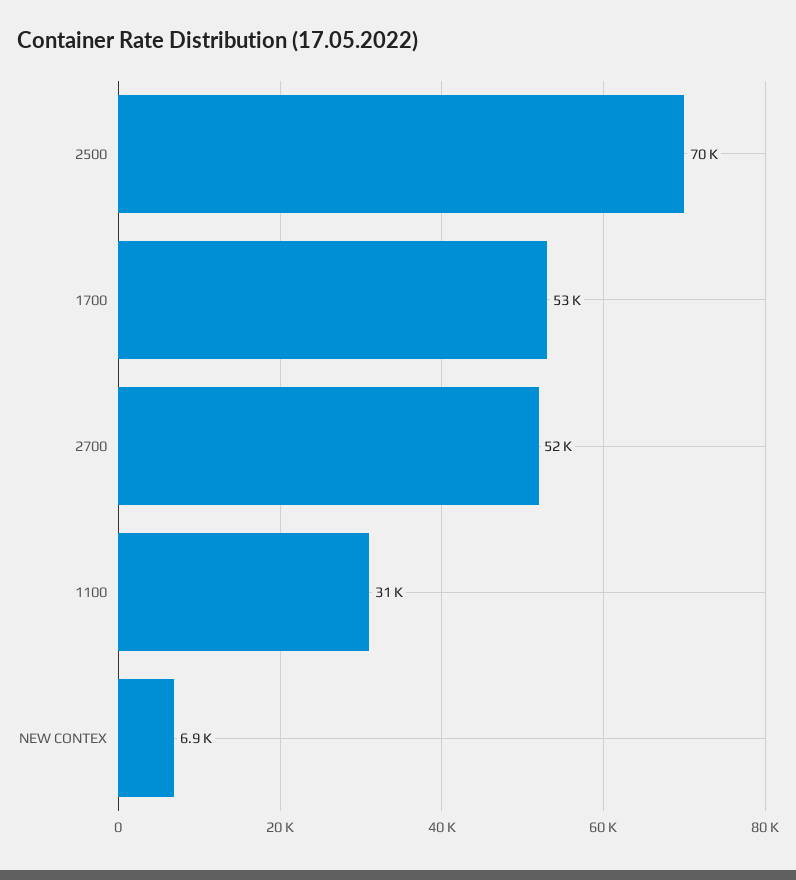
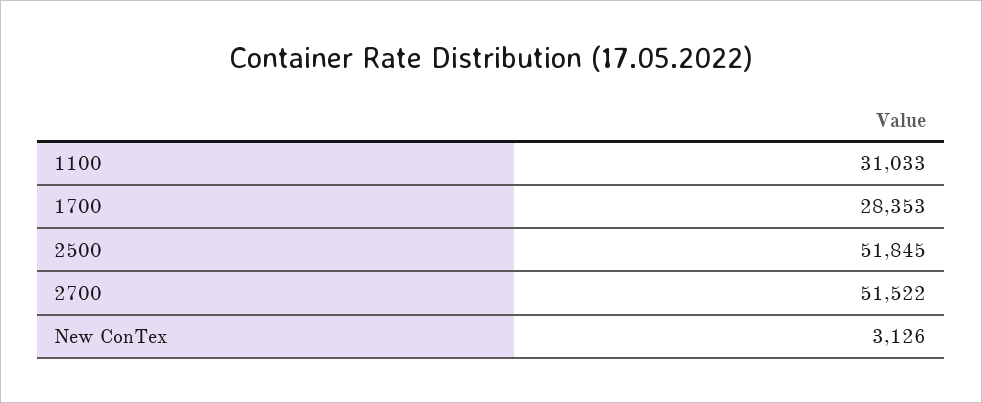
  {
-   "2500": 70000,
+   "2500": 51845,
-   "1700": 53000,
+   "1700": 28353,
    "2700": 51522,
    "1100": 31033,
-   "NEW CONTEX": 6900
+   "NEW CONTEX": 3126
  }

